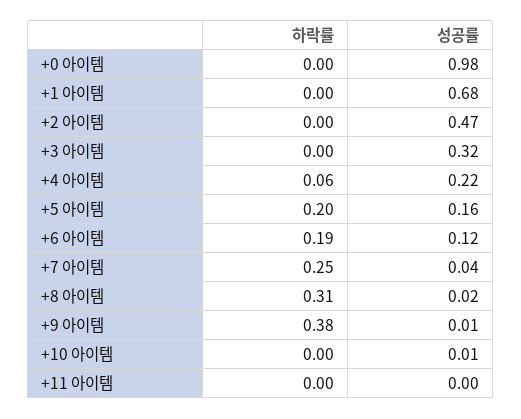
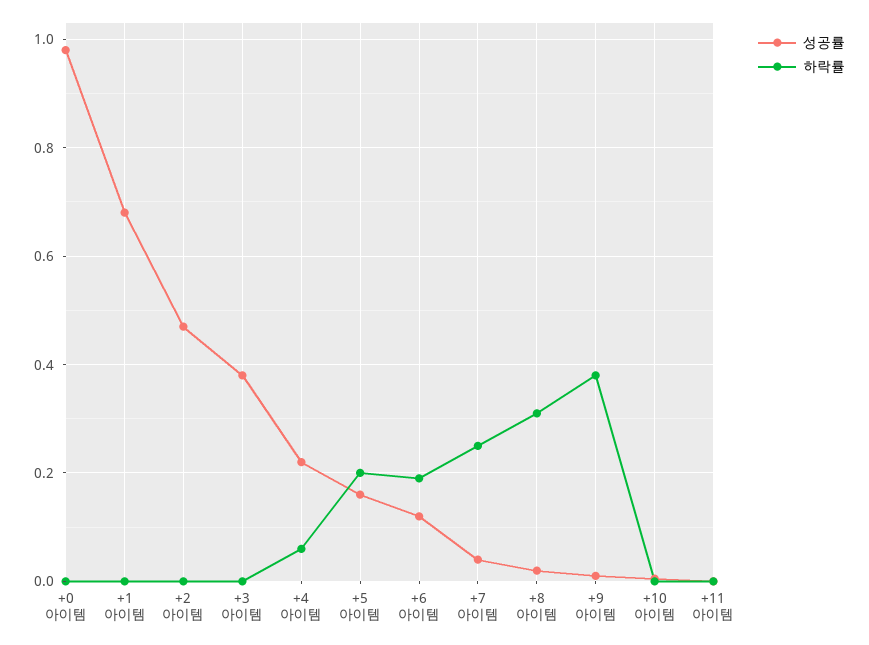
  {
    "하락률": {
      "+0 아이템": 0,
      "+1 아이템": 0,
      "+2 아이템": 0,
      "+3 아이템": 0,
      "+4 아이템": 0.06,
      "+5 아이템": 0.2,
      "+6 아이템": 0.19,
      "+7 아이템": 0.25,
      "+8 아이템": 0.31,
      "+9 아이템": 0.38,
      "+10 아이템": 0,
      "+11 아이템": 0
    },
    "성공률": {
      "+0 아이템": 0.98,
      "+1 아이템": 0.68,
      "+2 아이템": 0.47,
-     "+3 아이템": 0.32,
+     "+3 아이템": 0.38,
      "+4 아이템": 0.22,
      "+5 아이템": 0.16,
      "+6 아이템": 0.12,
      "+7 아이템": 0.04,
      "+8 아이템": 0.02,
      "+9 아이템": 0.01,
      "+10 아이템": 0.01,
      "+11 아이템": 0
    }
  }

